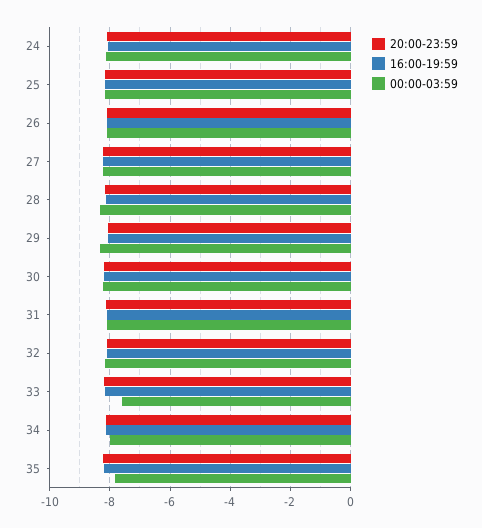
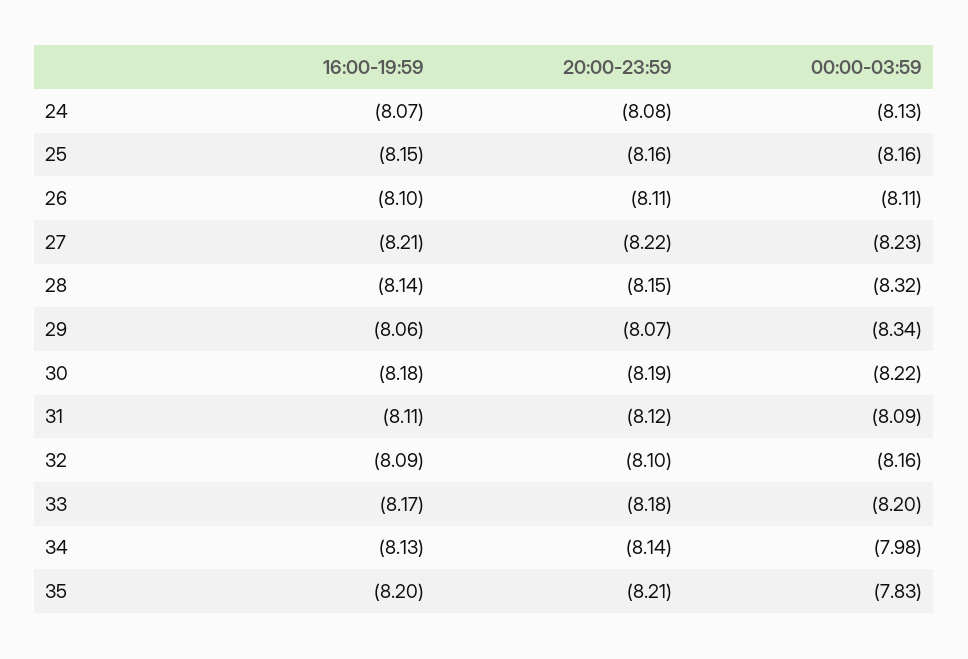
  {
    "20:00-23:59": {
      "24": -8.08,
      "25": -8.16,
      "26": -8.11,
      "27": -8.22,
      "28": -8.15,
      "29": -8.07,
      "30": -8.19,
      "31": -8.12,
      "32": -8.1,
      "33": -8.18,
      "34": -8.14,
      "35": -8.21
    },
    "16:00-19:59": {
      "24": -8.07,
      "25": -8.15,
      "26": -8.1,
      "27": -8.21,
      "28": -8.14,
      "29": -8.06,
      "30": -8.18,
      "31": -8.11,
      "32": -8.09,
      "33": -8.17,
      "34": -8.13,
      "35": -8.2
    },
    "00:00-03:59": {
      "24": -8.13,
      "25": -8.16,
      "26": -8.11,
      "27": -8.23,
      "28": -8.32,
      "29": -8.34,
      "30": -8.22,
      "31": -8.09,
      "32": -8.16,
-     "33": -7.6,
+     "33": -8.2,
      "34": -7.98,
      "35": -7.83
    }
  }

